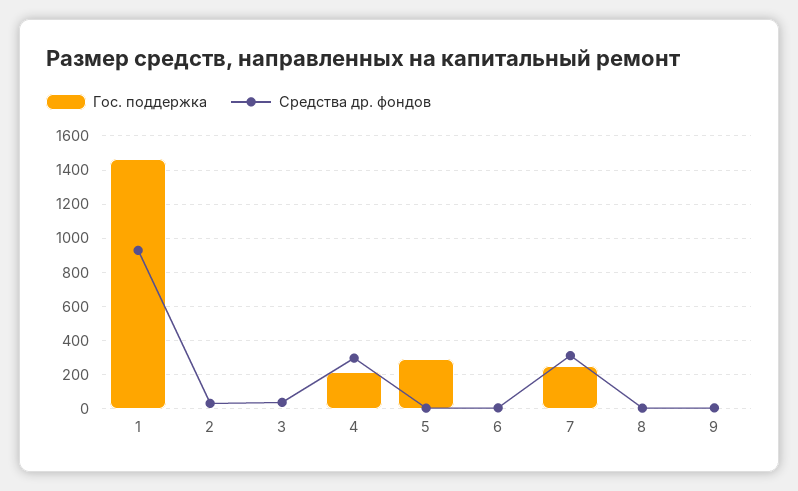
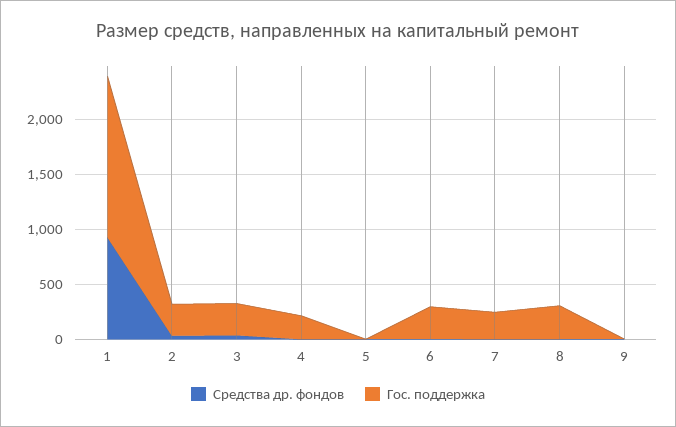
  {
    "Гос. поддержка": {
      "1": 1450,
-     "2": 0,
+     "2": 300,
-     "3": 0,
+     "3": 300,
      "4": 200,
-     "5": 300,
+     "5": 0,
-     "6": 0,
+     "6": 300,
      "7": 250,
-     "8": 0,
+     "8": 300,
      "9": 0
    },
    "Средства др. фондов": {
      "1": 950,
      "2": 50,
      "3": 50,
-     "4": 300,
+     "4": 0,
      "5": 0,
      "6": 0,
-     "7": 300,
+     "7": 0,
      "8": 0,
      "9": 0
    }
  }

